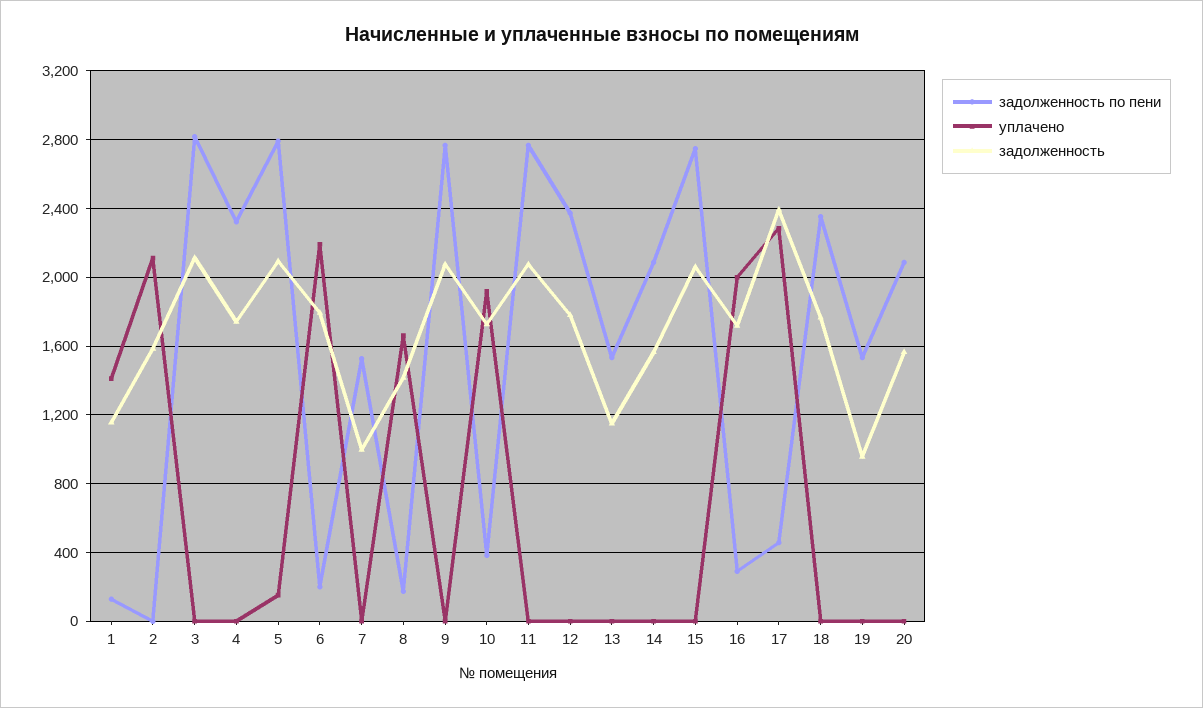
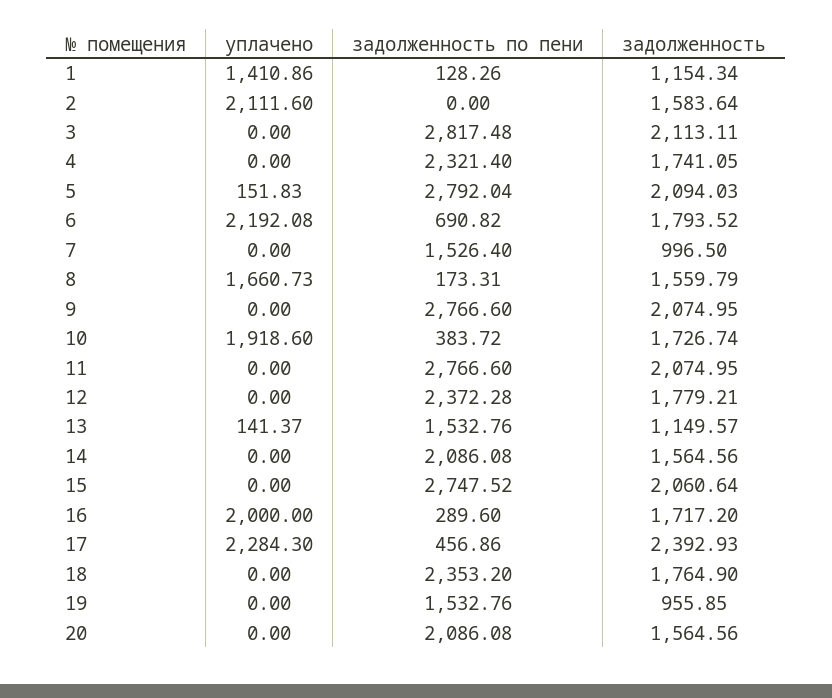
  {
    "задолженность по пени": {
      "1": 128.26,
      "2": 0,
      "3": 2817.48,
      "4": 2321.4,
      "5": 2792.04,
-     "6": 200,
+     "6": 690.82,
      "7": 1526.4,
      "8": 173.31,
      "9": 2766.6,
      "10": 383.72,
      "11": 2766.6,
      "12": 2372.28,
      "13": 1532.76,
      "14": 2086.08,
      "15": 2747.52,
      "16": 289.6,
      "17": 456.86,
      "18": 2353.2,
      "19": 1532.76,
      "20": 2086.08
    },
    "уплачено": {
      "1": 1410.86,
      "2": 2111.6,
      "3": 0,
      "4": 0,
      "5": 151.83,
      "6": 2192.08,
      "7": 0,
      "8": 1660.73,
      "9": 0,
      "10": 1918.6,
      "11": 0,
      "12": 0,
-     "13": 0,
+     "13": 141.37,
      "14": 0,
      "15": 0,
      "16": 2000,
      "17": 2284.3,
      "18": 0,
      "19": 0,
      "20": 0
    },
    "задолженность": {
      "1": 1154.34,
      "2": 1583.64,
      "3": 2113.11,
      "4": 1741.05,
      "5": 2094.03,
      "6": 1793.52,
      "7": 996.5,
-     "8": 1400,
+     "8": 1559.79,
      "9": 2074.95,
      "10": 1726.74,
      "11": 2074.95,
      "12": 1779.21,
      "13": 1149.57,
      "14": 1564.56,
      "15": 2060.64,
      "16": 1717.2,
      "17": 2392.93,
      "18": 1764.9,
      "19": 955.85,
      "20": 1564.56
    }
  }

